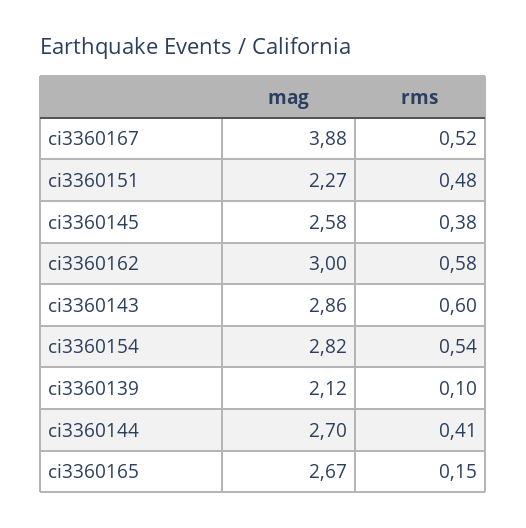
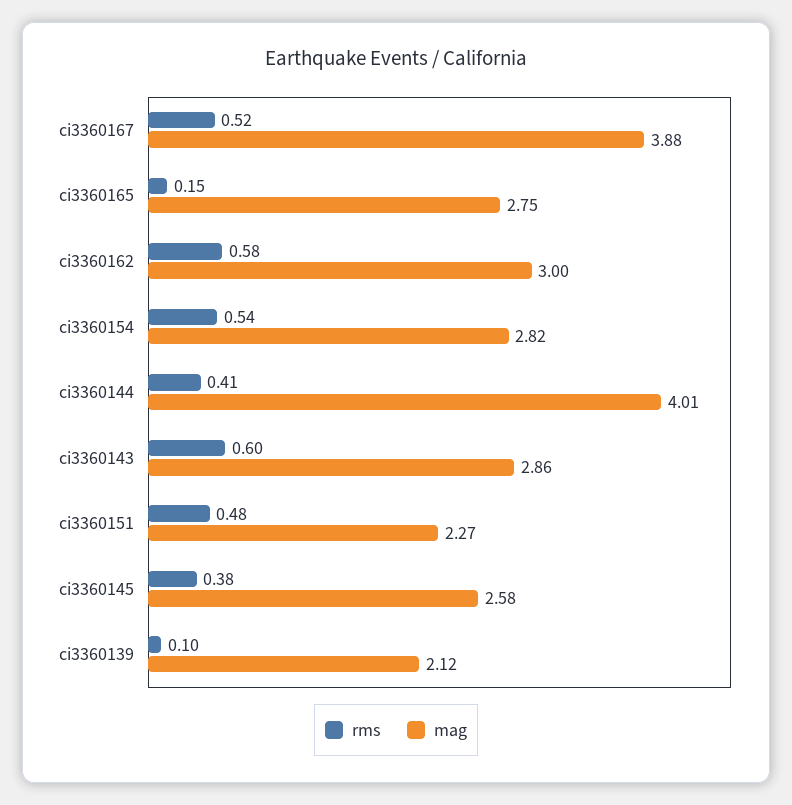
  {
    "mag": {
      "ci3360167": 3.88,
      "ci3360151": 2.27,
      "ci3360145": 2.58,
      "ci3360162": 3,
      "ci3360143": 2.86,
      "ci3360154": 2.82,
      "ci3360139": 2.12,
-     "ci3360144": 2.7,
+     "ci3360144": 4.01,
-     "ci3360165": 2.67
+     "ci3360165": 2.75
    },
    "rms": {
      "ci3360167": 0.52,
      "ci3360151": 0.48,
      "ci3360145": 0.38,
      "ci3360162": 0.58,
      "ci3360143": 0.6,
      "ci3360154": 0.54,
      "ci3360139": 0.1,
      "ci3360144": 0.41,
      "ci3360165": 0.15
    }
  }

